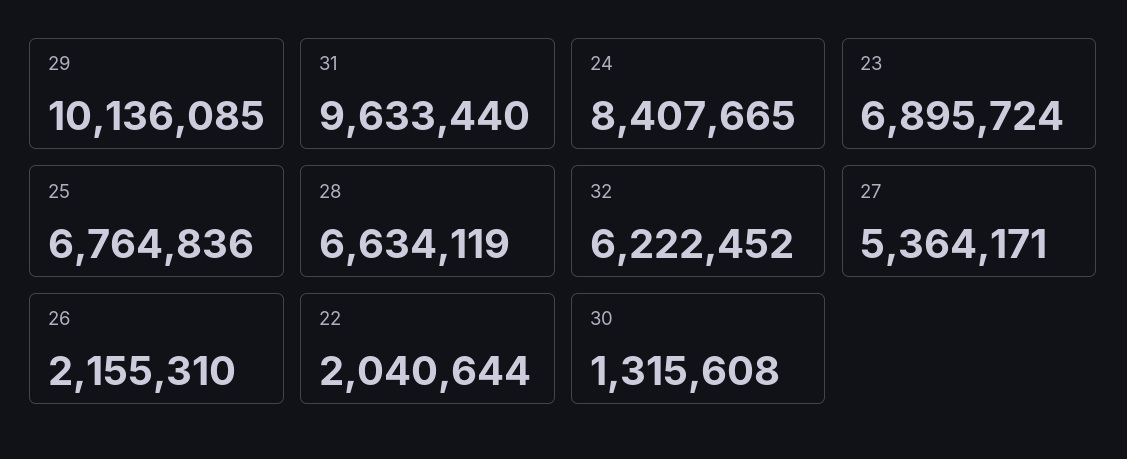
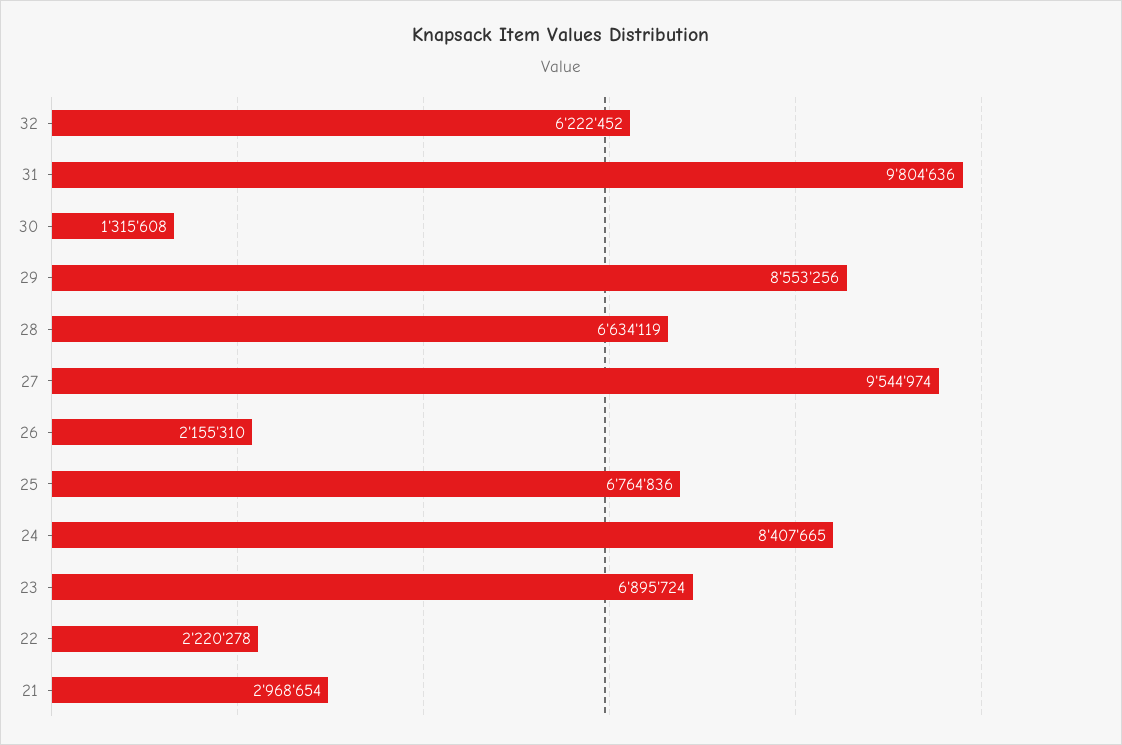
  {
-   "29": 10136085,
+   "29": 8553256,
-   "31": 9633440,
+   "31": 9804636,
    "24": 8407665,
    "23": 6895724,
    "25": 6764836,
    "28": 6634119,
    "32": 6222452,
-   "27": 5364171,
+   "27": 9544974,
    "26": 2155310,
-   "22": 2040644,
+   "22": 2220278,
-   "30": 1315608
+   "30": 1315608,
+   "21": 2968654
  }

